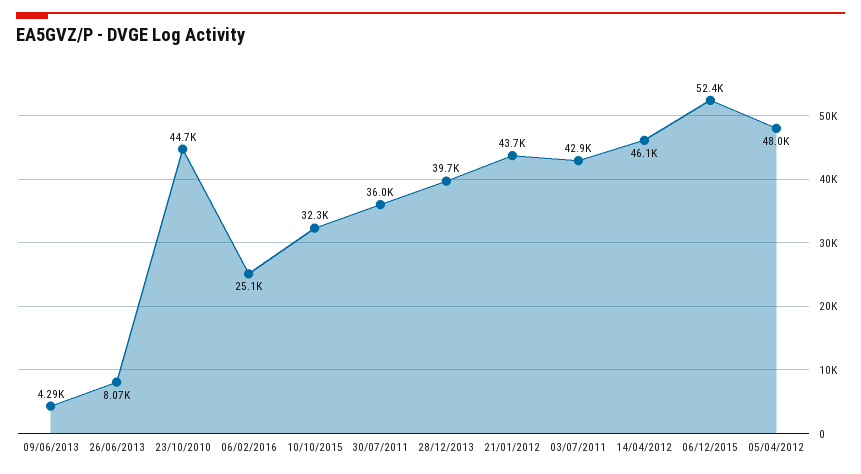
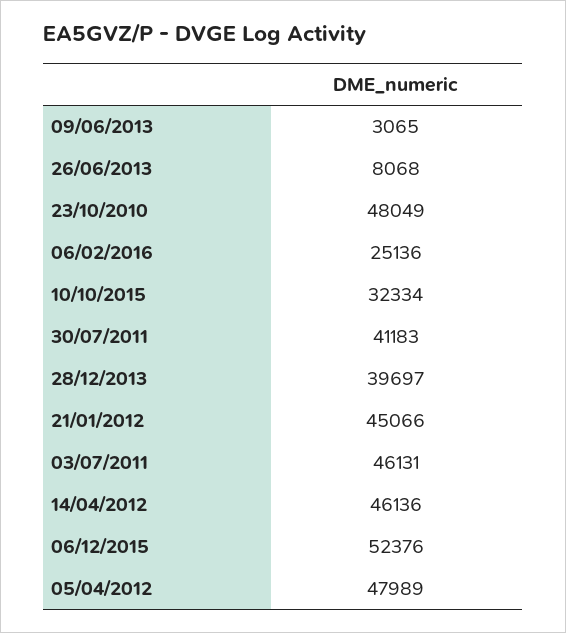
  {
-   "09/06/2013": 4290,
+   "09/06/2013": 3065,
    "26/06/2013": 8068,
-   "23/10/2010": 44700,
+   "23/10/2010": 48049,
    "06/02/2016": 25136,
    "10/10/2015": 32334,
-   "30/07/2011": 36000,
+   "30/07/2011": 41183,
    "28/12/2013": 39697,
-   "21/01/2012": 43700,
+   "21/01/2012": 45066,
-   "03/07/2011": 42900,
+   "03/07/2011": 46131,
    "14/04/2012": 46136,
    "06/12/2015": 52376,
    "05/04/2012": 47989
  }

